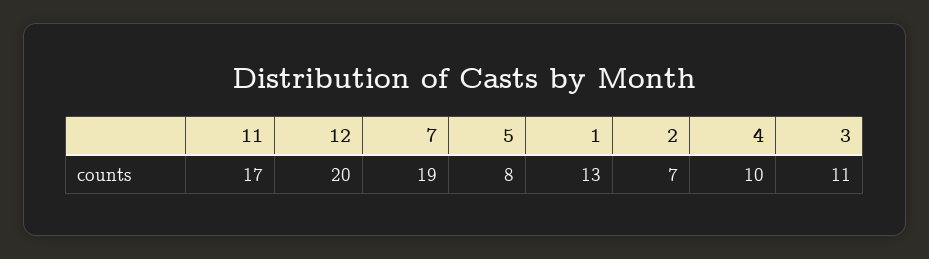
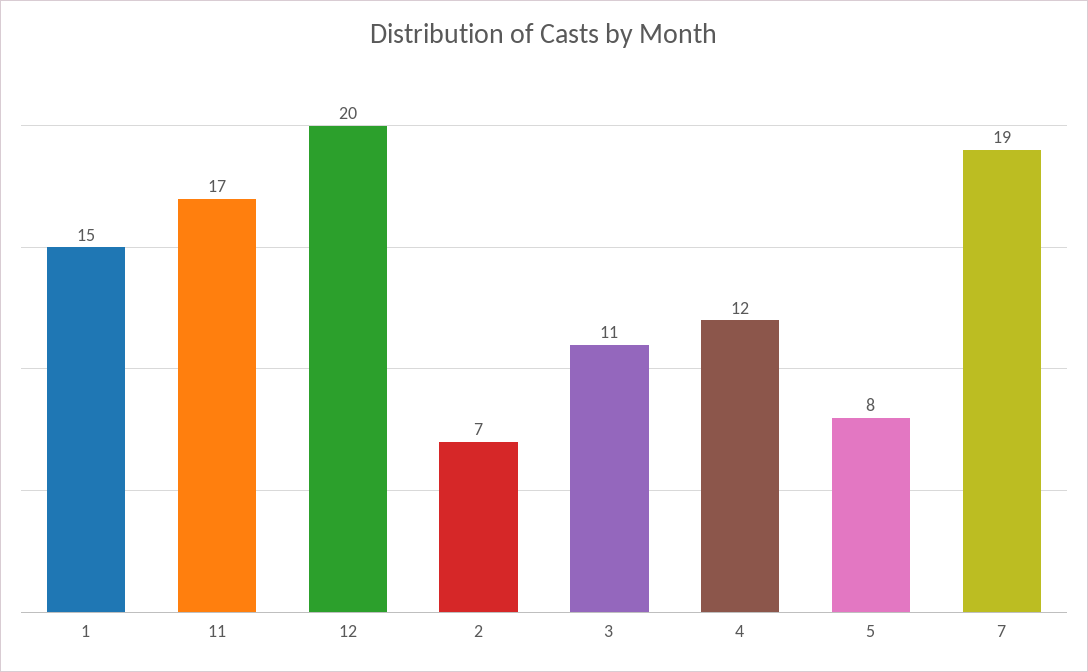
  {
    "11": 17,
    "12": 20,
    "7": 19,
    "5": 8,
-   "1": 13,
+   "1": 15,
    "2": 7,
-   "4": 10,
+   "4": 12,
    "3": 11
  }

